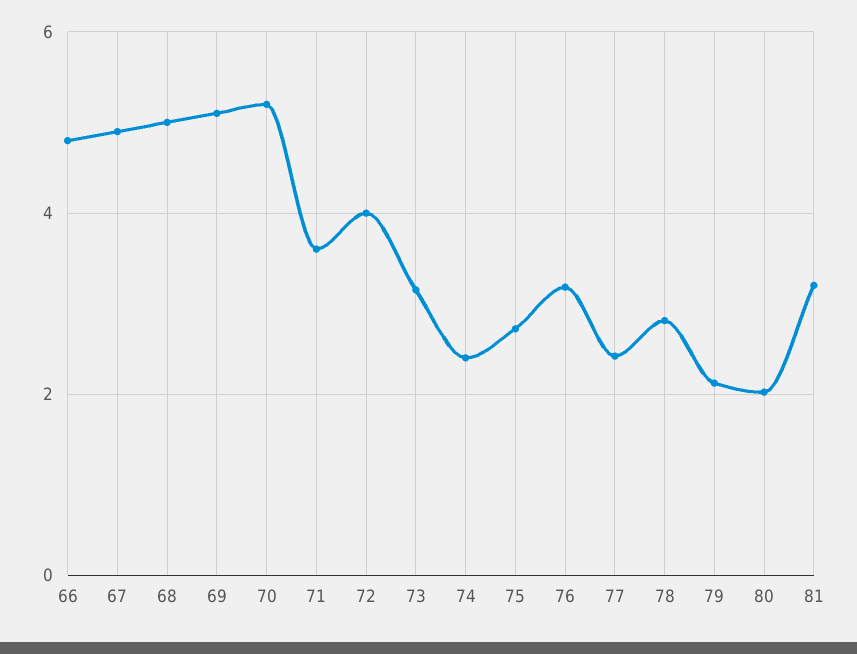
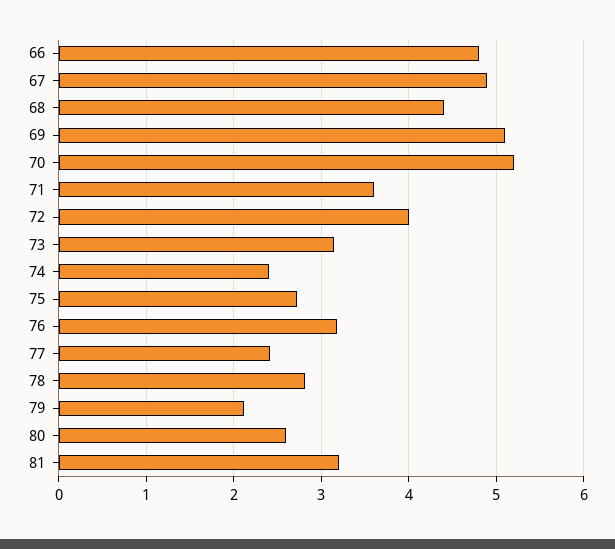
  {
    "66": 4.8,
    "67": 4.9,
-   "68": 5,
+   "68": 4.4,
    "69": 5.1,
    "70": 5.2,
    "71": 3.6,
    "72": 4,
    "73": 3.2,
    "74": 2.4,
    "75": 2.7,
    "76": 3.2,
    "77": 2.4,
    "78": 2.8,
    "79": 2.1,
-   "80": 2,
+   "80": 2.6,
    "81": 3.2
  }

